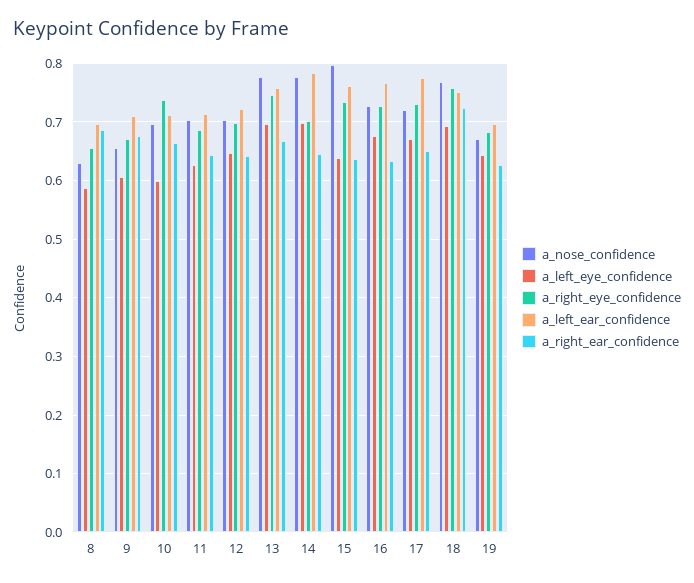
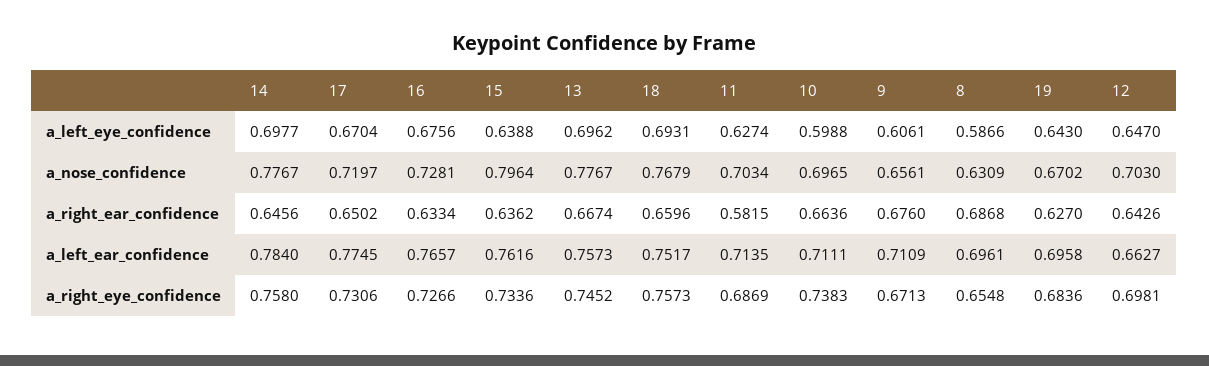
  {
    "a_nose_confidence": {
      "8": 0.6309,
      "9": 0.6561,
      "10": 0.6965,
      "11": 0.7034,
      "12": 0.703,
      "13": 0.7767,
      "14": 0.7767,
      "15": 0.7964,
      "16": 0.7281,
      "17": 0.7197,
      "18": 0.7679,
      "19": 0.6702
    },
    "a_left_eye_confidence": {
      "8": 0.5866,
      "9": 0.6061,
      "10": 0.5988,
      "11": 0.6274,
      "12": 0.647,
      "13": 0.6962,
      "14": 0.6977,
      "15": 0.6388,
      "16": 0.6756,
      "17": 0.6704,
      "18": 0.6931,
      "19": 0.643
    },
    "a_right_eye_confidence": {
      "8": 0.6548,
      "9": 0.6713,
      "10": 0.7383,
      "11": 0.6869,
      "12": 0.6981,
      "13": 0.7452,
-     "14": 0.7,
+     "14": 0.758,
      "15": 0.7336,
      "16": 0.7266,
      "17": 0.7306,
      "18": 0.7573,
      "19": 0.6836
    },
    "a_left_ear_confidence": {
      "8": 0.6961,
      "9": 0.7109,
      "10": 0.7111,
      "11": 0.7135,
-     "12": 0.72,
+     "12": 0.6627,
      "13": 0.7573,
      "14": 0.784,
      "15": 0.7616,
      "16": 0.7657,
      "17": 0.7745,
      "18": 0.7517,
      "19": 0.6958
    },
    "a_right_ear_confidence": {
      "8": 0.6868,
      "9": 0.676,
      "10": 0.6636,
-     "11": 0.64,
+     "11": 0.5815,
      "12": 0.6426,
      "13": 0.6674,
      "14": 0.6456,
      "15": 0.6362,
      "16": 0.6334,
      "17": 0.6502,
-     "18": 0.72,
+     "18": 0.6596,
      "19": 0.627
    }
  }

